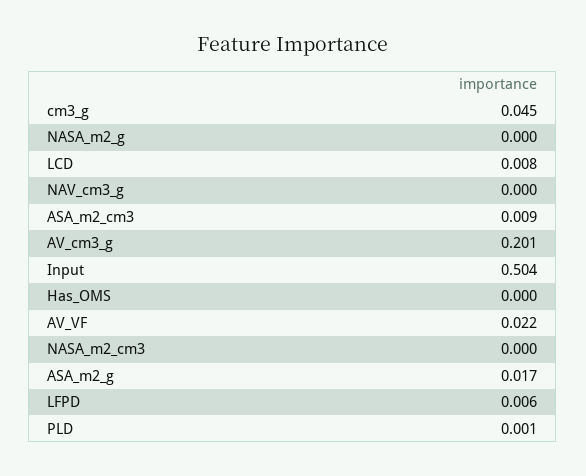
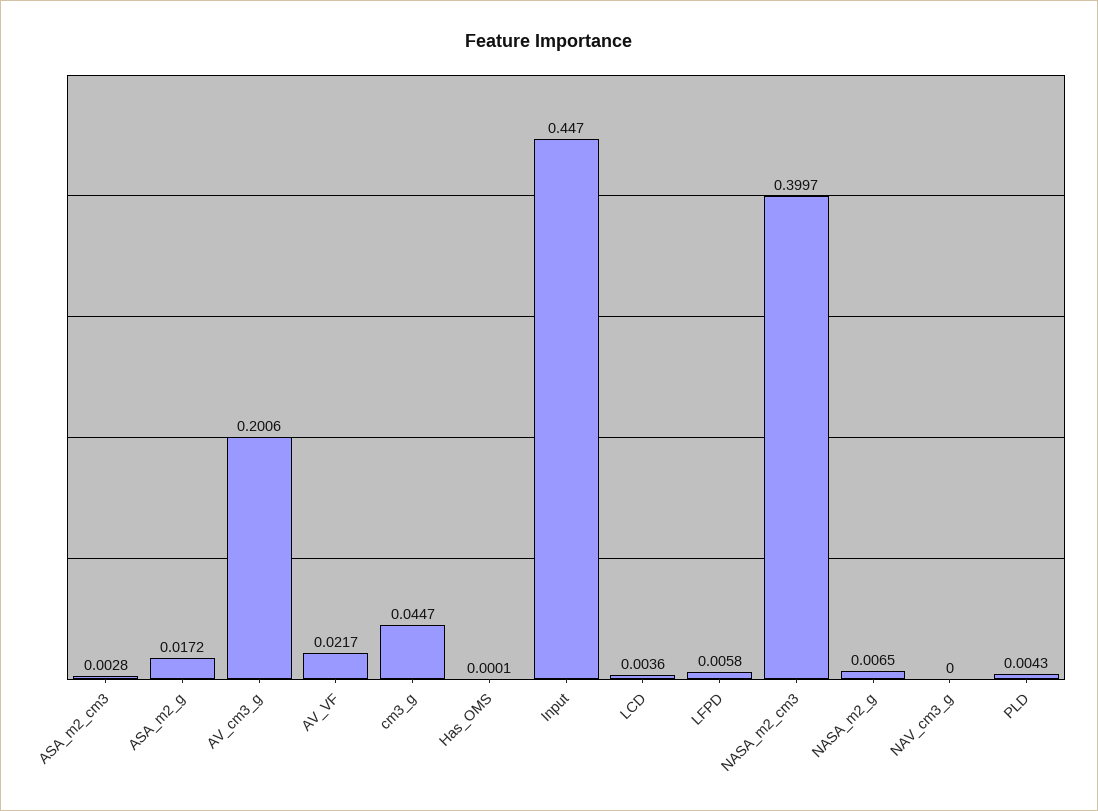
  {
    "cm3_g": 0.0447,
-   "NASA_m2_g": 0,
+   "NASA_m2_g": 0.0065,
-   "LCD": 0.008,
+   "LCD": 0.0036,
    "NAV_cm3_g": 0,
-   "ASA_m2_cm3": 0.009,
+   "ASA_m2_cm3": 0.0028,
    "AV_cm3_g": 0.2006,
-   "Input": 0.504,
+   "Input": 0.447,
    "Has_OMS": 0.0001,
    "AV_VF": 0.0217,
-   "NASA_m2_cm3": 0,
+   "NASA_m2_cm3": 0.3997,
    "ASA_m2_g": 0.0172,
    "LFPD": 0.0058,
-   "PLD": 0.001
+   "PLD": 0.0043
  }

